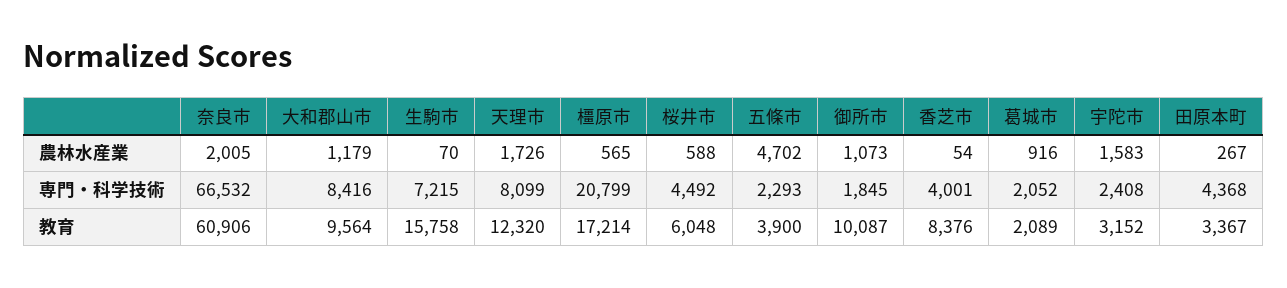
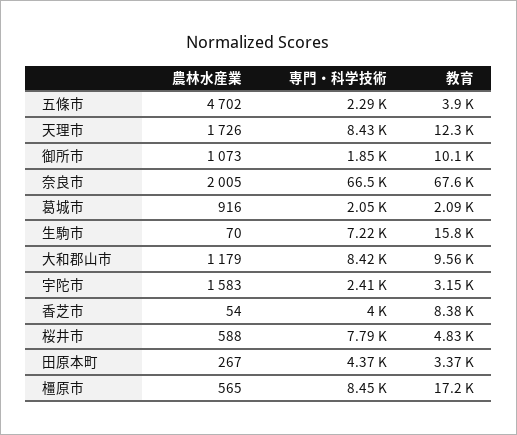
  {
    "奈良市": {
      "農林水産業": 2005,
      "専門・科学技術": 66532,
-     "教育": 60906
+     "教育": 67600
    },
    "大和郡山市": {
      "農林水産業": 1179,
      "専門・科学技術": 8416,
      "教育": 9564
    },
    "生駒市": {
      "農林水産業": 70,
      "専門・科学技術": 7215,
      "教育": 15758
    },
    "天理市": {
      "農林水産業": 1726,
-     "専門・科学技術": 8099,
+     "専門・科学技術": 8430,
      "教育": 12320
    },
    "橿原市": {
      "農林水産業": 565,
-     "専門・科学技術": 20799,
+     "専門・科学技術": 8450,
      "教育": 17214
    },
    "桜井市": {
      "農林水産業": 588,
-     "専門・科学技術": 4492,
+     "専門・科学技術": 7790,
-     "教育": 6048
+     "教育": 4830
    },
    "五條市": {
      "農林水産業": 4702,
      "専門・科学技術": 2293,
      "教育": 3900
    },
    "御所市": {
      "農林水産業": 1073,
      "専門・科学技術": 1845,
      "教育": 10087
    },
    "香芝市": {
      "農林水産業": 54,
      "専門・科学技術": 4001,
      "教育": 8376
    },
    "葛城市": {
      "農林水産業": 916,
      "専門・科学技術": 2052,
      "教育": 2089
    },
    "宇陀市": {
      "農林水産業": 1583,
      "専門・科学技術": 2408,
      "教育": 3152
    },
    "田原本町": {
      "農林水産業": 267,
      "専門・科学技術": 4368,
      "教育": 3367
    }
  }

